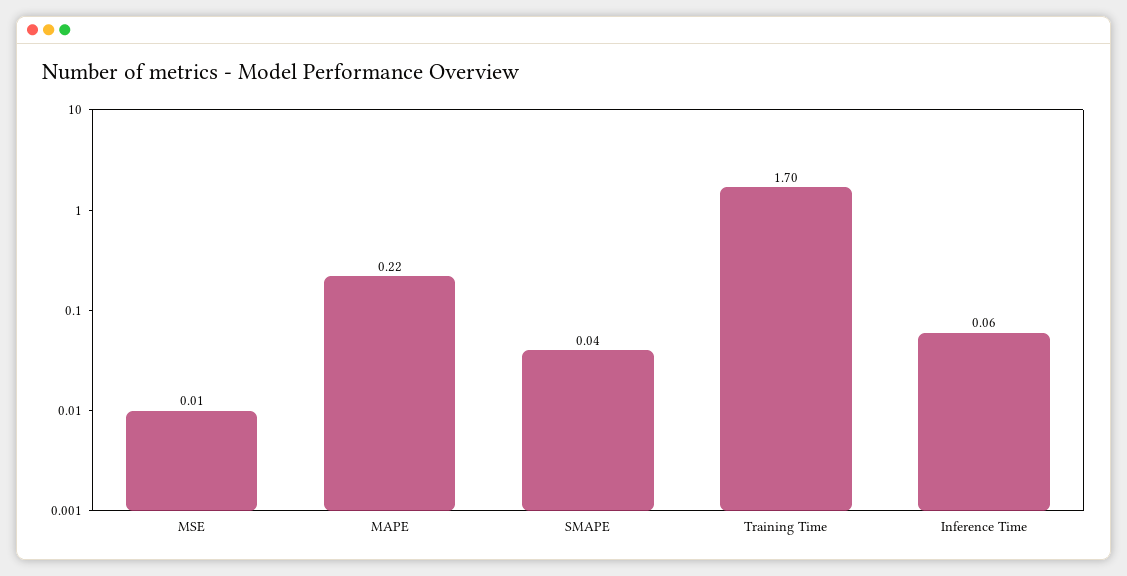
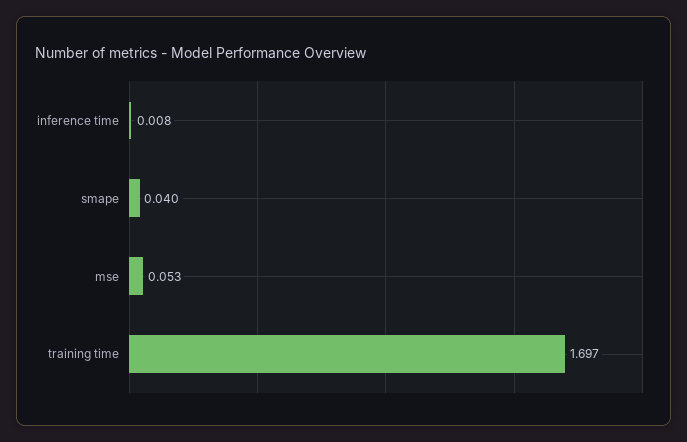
  {
-   "MSE": 0.01,
+   "MSE": 0.053,
-   "MAPE": 0.22,
    "SMAPE": 0.04,
    "Training Time": 1.697,
-   "Inference Time": 0.06
+   "Inference Time": 0.008
  }

